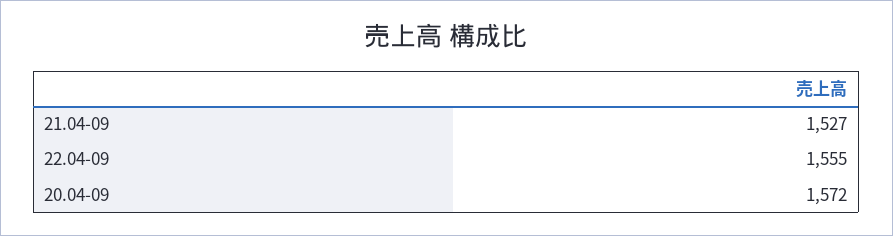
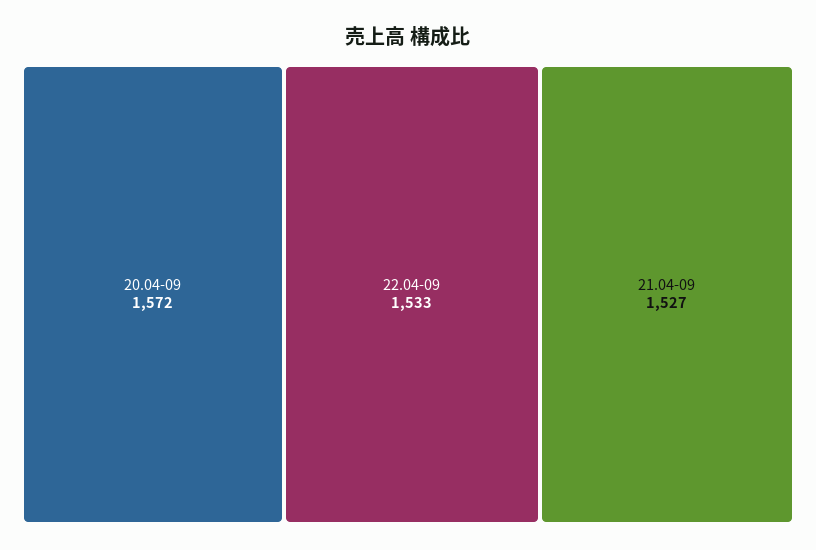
  {
    "21.04-09": 1527,
-   "22.04-09": 1555,
+   "22.04-09": 1533,
    "20.04-09": 1572
  }

